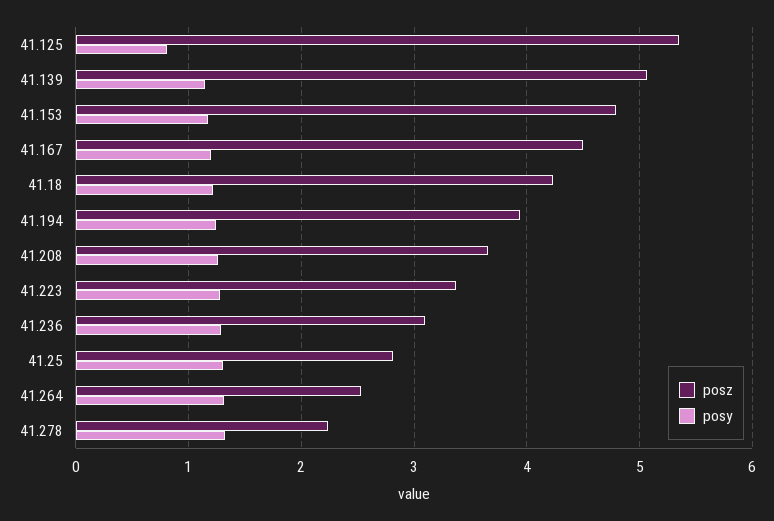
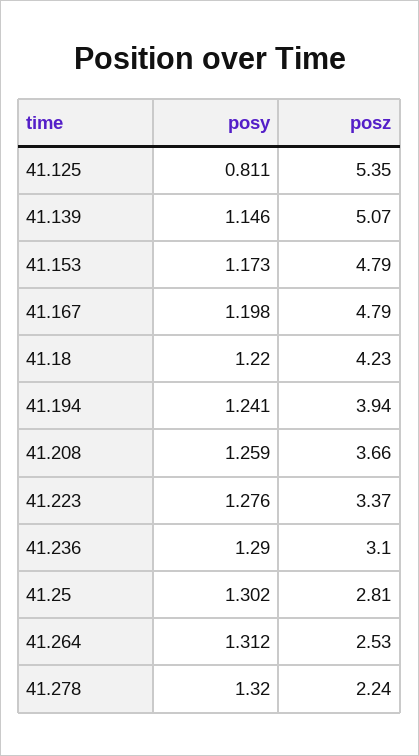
  {
    "posz": {
      "41.125": 5.35,
      "41.139": 5.07,
      "41.153": 4.79,
-     "41.167": 4.5,
+     "41.167": 4.79,
      "41.18": 4.23,
      "41.194": 3.94,
      "41.208": 3.66,
      "41.223": 3.37,
      "41.236": 3.1,
      "41.25": 2.81,
      "41.264": 2.53,
      "41.278": 2.24
    },
    "posy": {
      "41.125": 0.811,
      "41.139": 1.146,
      "41.153": 1.173,
      "41.167": 1.198,
      "41.18": 1.22,
      "41.194": 1.241,
      "41.208": 1.259,
      "41.223": 1.276,
      "41.236": 1.29,
      "41.25": 1.302,
      "41.264": 1.312,
      "41.278": 1.32
    }
  }

